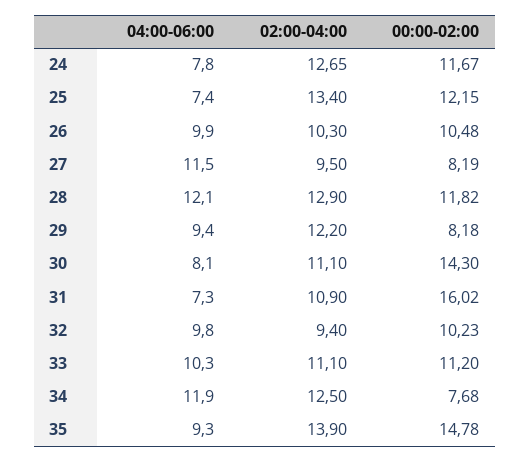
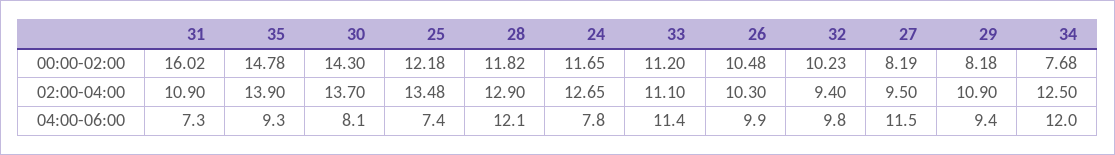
  {
    "04:00-06:00": {
      "24": 7.8,
      "25": 7.4,
      "26": 9.9,
      "27": 11.5,
      "28": 12.1,
      "29": 9.4,
      "30": 8.1,
      "31": 7.3,
      "32": 9.8,
-     "33": 10.3,
+     "33": 11.4,
-     "34": 11.9,
+     "34": 12,
      "35": 9.3
    },
    "02:00-04:00": {
      "24": 12.65,
-     "25": 13.4,
+     "25": 13.48,
      "26": 10.3,
      "27": 9.5,
      "28": 12.9,
-     "29": 12.2,
+     "29": 10.9,
-     "30": 11.1,
+     "30": 13.7,
      "31": 10.9,
      "32": 9.4,
      "33": 11.1,
      "34": 12.5,
      "35": 13.9
    },
    "00:00-02:00": {
-     "24": 11.67,
+     "24": 11.65,
-     "25": 12.15,
+     "25": 12.18,
      "26": 10.48,
      "27": 8.19,
      "28": 11.82,
      "29": 8.18,
      "30": 14.3,
      "31": 16.02,
      "32": 10.23,
      "33": 11.2,
      "34": 7.68,
      "35": 14.78
    }
  }

